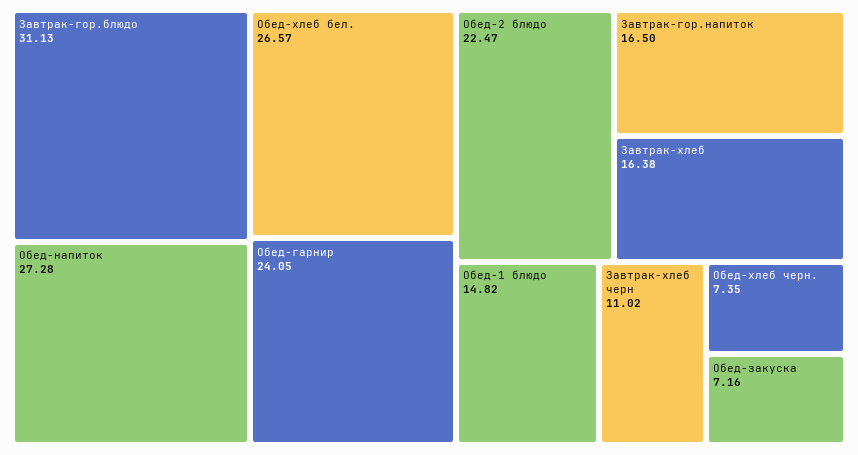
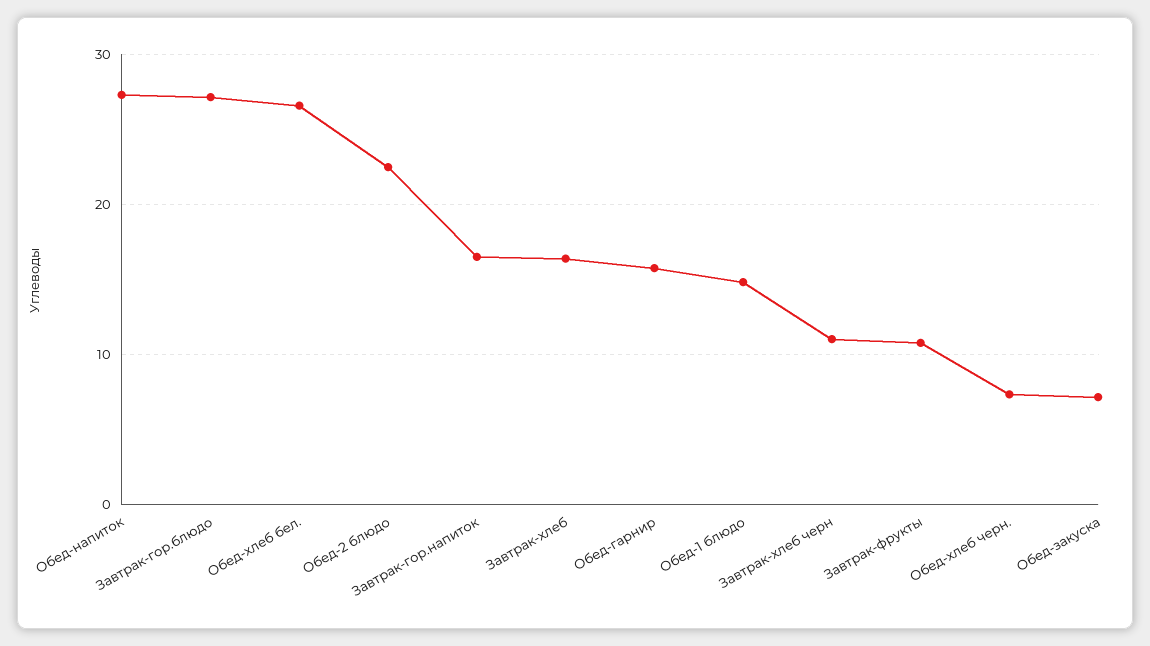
  {
-   "Завтрак-гор.блюдо": 31.13,
+   "Завтрак-гор.блюдо": 27,
    "Обед-напиток": 27.28,
    "Обед-хлеб бел.": 26.57,
-   "Обед-гарнир": 24.05,
+   "Обед-гарнир": 16,
    "Обед-2 блюдо": 22.47,
    "Завтрак-гор.напиток": 16.5,
    "Завтрак-хлеб": 16.38,
    "Обед-1 блюдо": 14.82,
    "Завтрак-хлеб черн": 11.02,
    "Обед-хлеб черн.": 7.35,
-   "Обед-закуска": 7.16
+   "Обед-закуска": 7.16,
+   "Завтрак-фрукты": 11
  }

